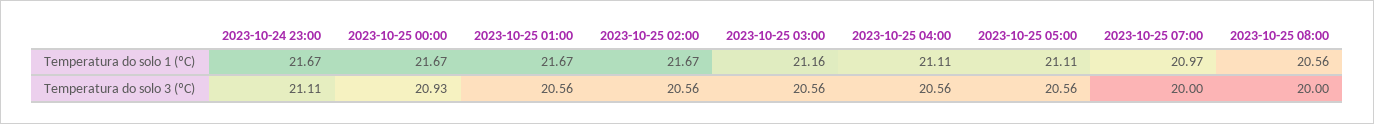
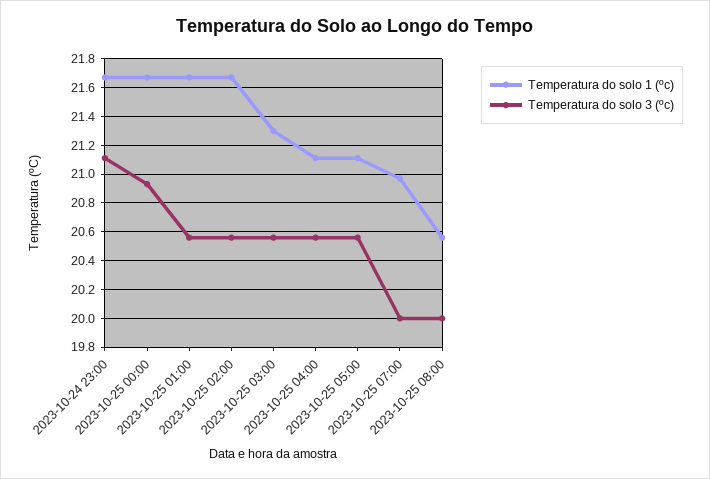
  {
    "Temperatura do solo 1 (ºC)": {
      "2023-10-24 23:00": 21.67,
      "2023-10-25 00:00": 21.67,
      "2023-10-25 01:00": 21.67,
      "2023-10-25 02:00": 21.67,
-     "2023-10-25 03:00": 21.16,
+     "2023-10-25 03:00": 21.3,
      "2023-10-25 04:00": 21.11,
      "2023-10-25 05:00": 21.11,
      "2023-10-25 07:00": 20.97,
      "2023-10-25 08:00": 20.56
    },
    "Temperatura do solo 3 (ºC)": {
      "2023-10-24 23:00": 21.11,
      "2023-10-25 00:00": 20.93,
      "2023-10-25 01:00": 20.56,
      "2023-10-25 02:00": 20.56,
      "2023-10-25 03:00": 20.56,
      "2023-10-25 04:00": 20.56,
      "2023-10-25 05:00": 20.56,
      "2023-10-25 07:00": 20,
      "2023-10-25 08:00": 20
    }
  }

